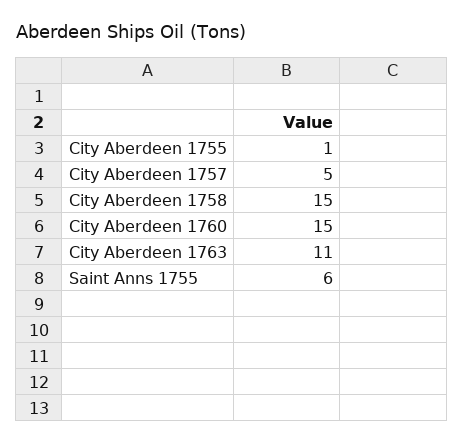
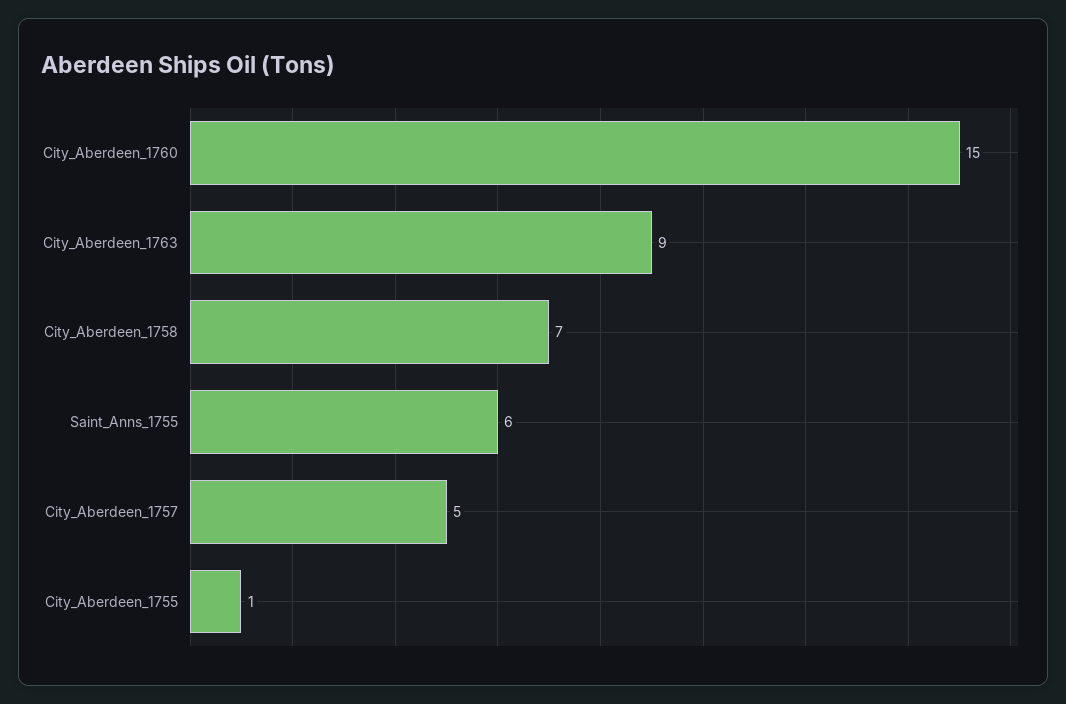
  {
    "City Aberdeen 1755": 1,
    "City Aberdeen 1757": 5,
-   "City Aberdeen 1758": 15,
+   "City Aberdeen 1758": 7,
    "City Aberdeen 1760": 15,
-   "City Aberdeen 1763": 11,
+   "City Aberdeen 1763": 9,
    "Saint Anns 1755": 6
  }

